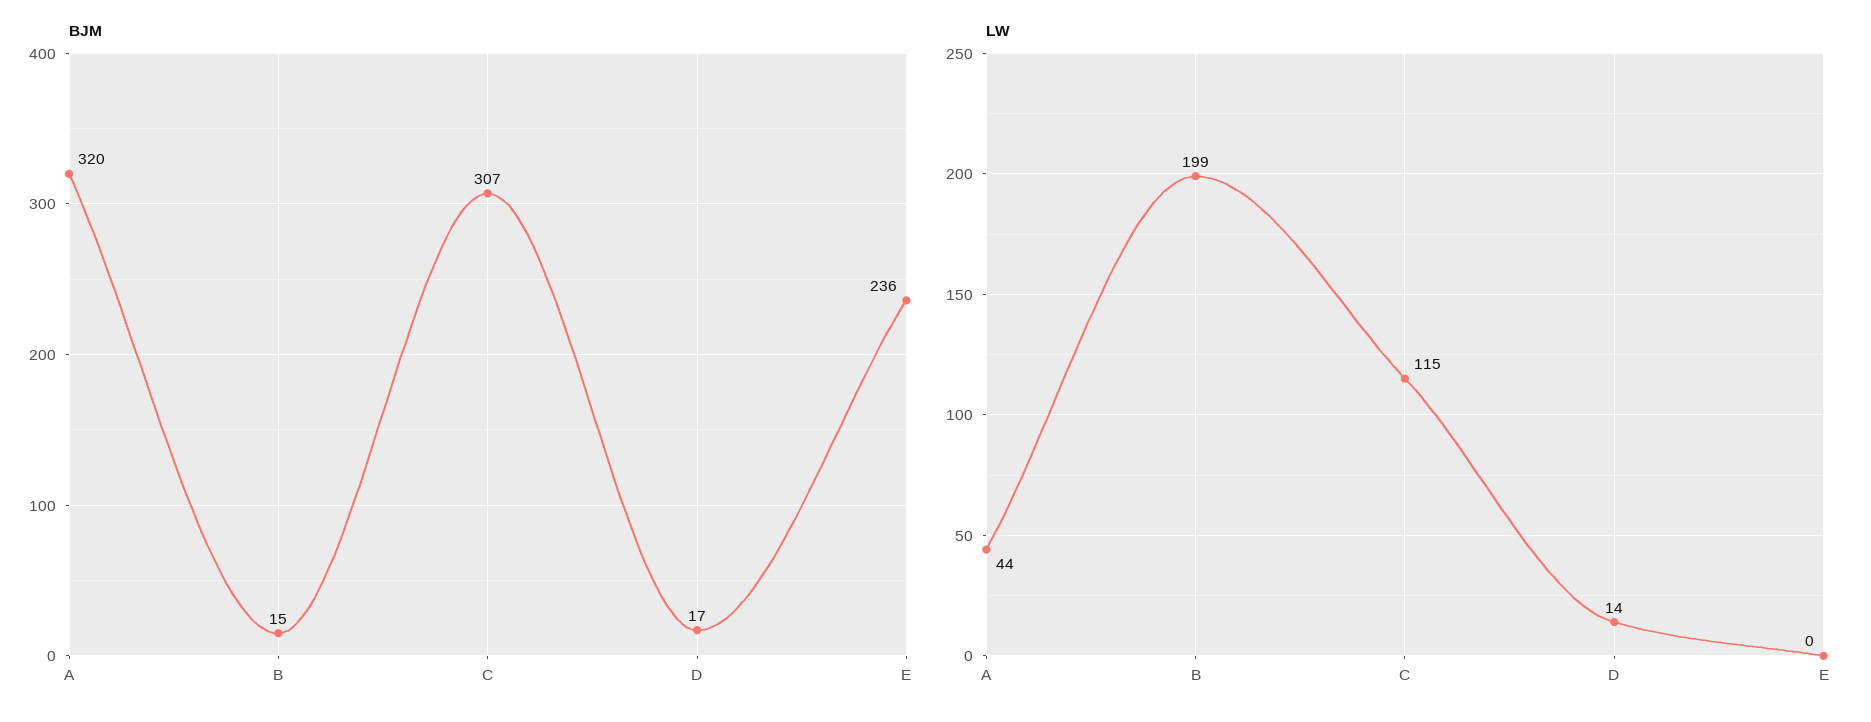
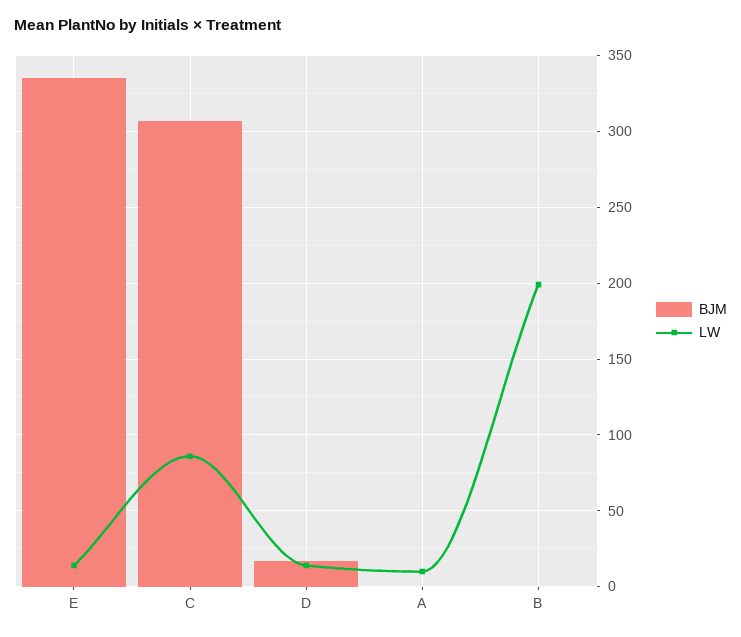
  {
    "BJM": {
-     "A": 320,
+     "A": 0,
-     "B": 15,
+     "B": 0,
      "C": 307,
      "D": 17,
-     "E": 236
+     "E": 335
    },
    "LW": {
-     "A": 44,
+     "A": 10,
      "B": 199,
-     "C": 115,
+     "C": 85,
      "D": 14,
-     "E": 0
+     "E": 15
    }
  }

